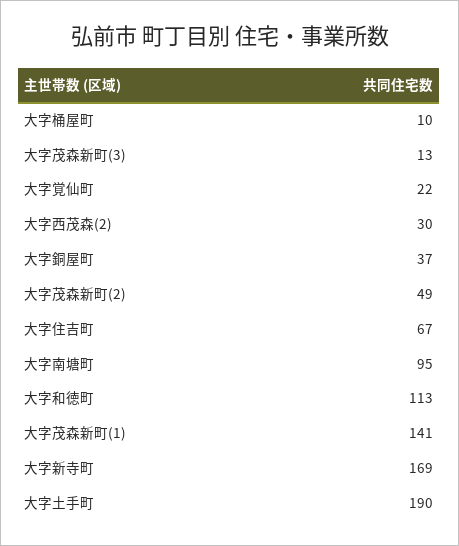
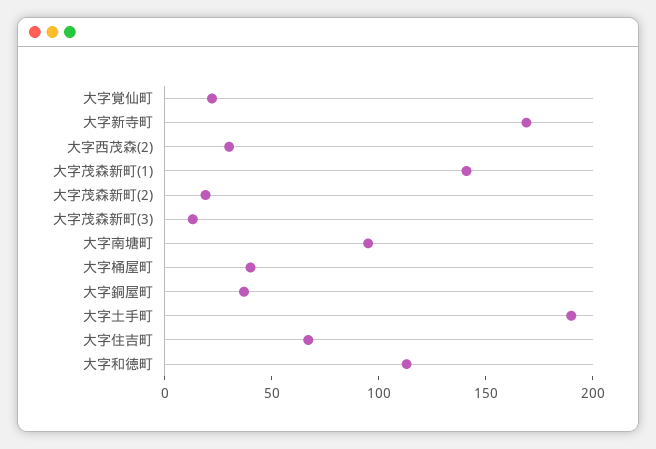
  {
-   "大字桶屋町": 10,
+   "大字桶屋町": 40,
    "大字茂森新町(3)": 13,
    "大字覚仙町": 22,
    "大字西茂森(2)": 30,
    "大字銅屋町": 37,
-   "大字茂森新町(2)": 49,
+   "大字茂森新町(2)": 20,
    "大字住吉町": 67,
    "大字南塘町": 95,
    "大字和徳町": 113,
    "大字茂森新町(1)": 141,
    "大字新寺町": 169,
    "大字土手町": 190
  }

